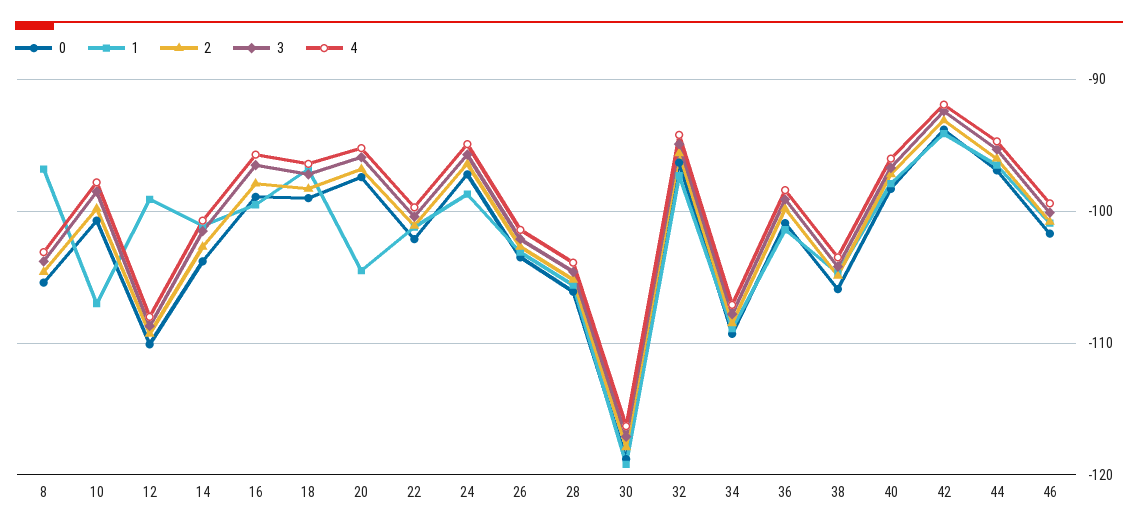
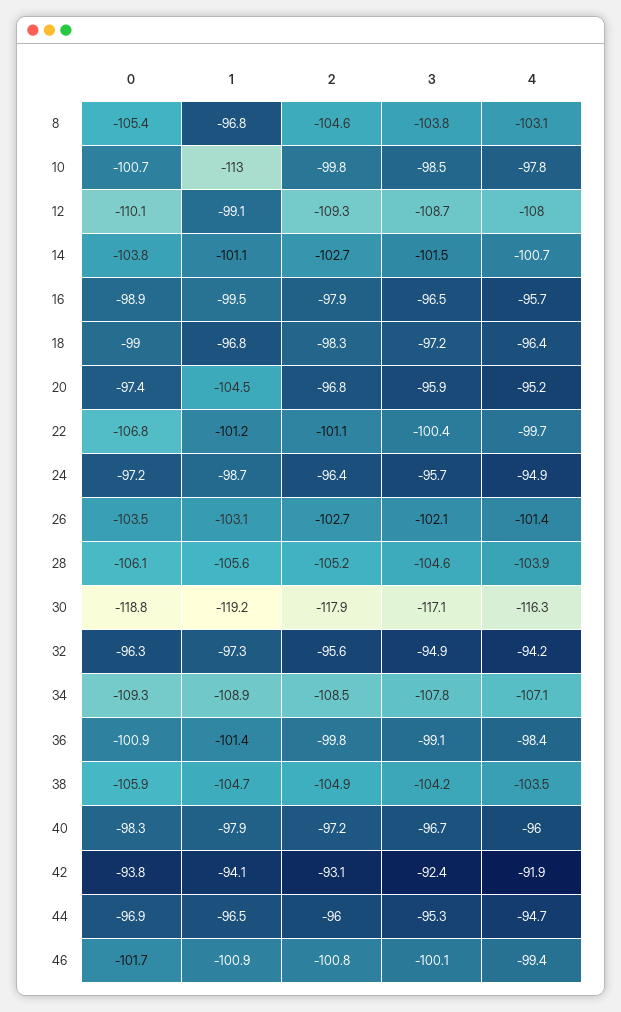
  {
    "0": {
      "8": -105.4,
      "10": -100.7,
      "12": -110.1,
      "14": -103.8,
      "16": -98.9,
      "18": -99,
      "20": -97.4,
-     "22": -102,
+     "22": -106.8,
      "24": -97.2,
      "26": -103.5,
      "28": -106.1,
      "30": -118.8,
      "32": -96.3,
      "34": -109.3,
      "36": -100.9,
      "38": -105.9,
      "40": -98.3,
      "42": -93.8,
      "44": -96.9,
      "46": -101.7
    },
    "1": {
      "8": -96.8,
-     "10": -107,
+     "10": -113,
      "12": -99.1,
      "14": -101.1,
      "16": -99.5,
      "18": -96.8,
      "20": -104.5,
      "22": -101.2,
      "24": -98.7,
      "26": -103.1,
      "28": -105.6,
      "30": -119.2,
      "32": -97.3,
      "34": -108.9,
      "36": -101.4,
      "38": -104.7,
      "40": -97.9,
      "42": -94.1,
      "44": -96.5,
      "46": -100.9
    },
    "2": {
      "8": -104.6,
      "10": -99.8,
      "12": -109.3,
      "14": -102.7,
      "16": -97.9,
      "18": -98.3,
      "20": -96.8,
      "22": -101.1,
      "24": -96.4,
      "26": -102.7,
      "28": -105.2,
      "30": -117.9,
      "32": -95.6,
      "34": -108.5,
      "36": -99.8,
      "38": -104.9,
      "40": -97.2,
      "42": -93.1,
      "44": -96,
      "46": -100.8
    },
    "3": {
      "8": -103.8,
      "10": -98.5,
      "12": -108.7,
      "14": -101.5,
      "16": -96.5,
      "18": -97.2,
      "20": -95.9,
      "22": -100.4,
      "24": -95.7,
      "26": -102.1,
      "28": -104.6,
      "30": -117.1,
      "32": -94.9,
      "34": -107.8,
      "36": -99.1,
      "38": -104.2,
      "40": -96.7,
      "42": -92.4,
      "44": -95.3,
      "46": -100.1
    },
    "4": {
      "8": -103.1,
      "10": -97.8,
      "12": -108,
      "14": -100.7,
      "16": -95.7,
      "18": -96.4,
      "20": -95.2,
      "22": -99.7,
      "24": -94.9,
      "26": -101.4,
      "28": -103.9,
      "30": -116.3,
      "32": -94.2,
      "34": -107.1,
      "36": -98.4,
      "38": -103.5,
      "40": -96,
      "42": -91.9,
      "44": -94.7,
      "46": -99.4
    }
  }

